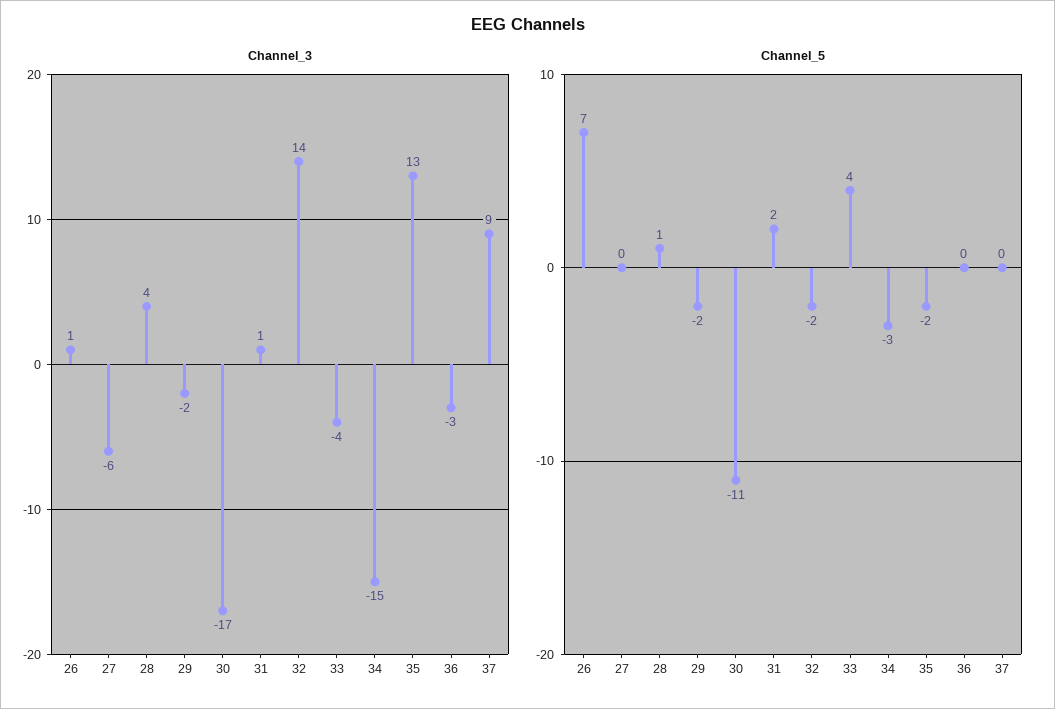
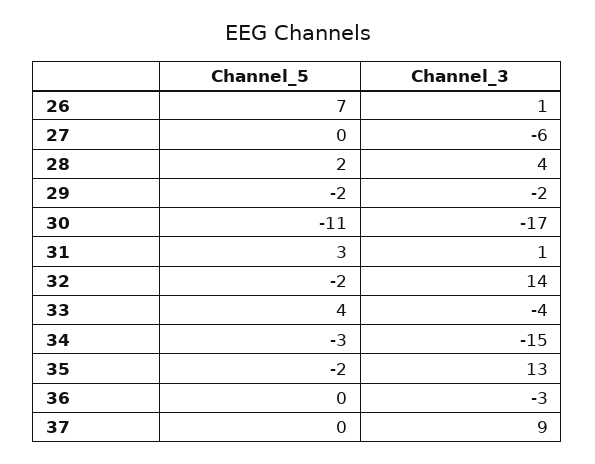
  {
    "Channel_3": {
      "26": 1,
      "27": -6,
      "28": 4,
      "29": -2,
      "30": -17,
      "31": 1,
      "32": 14,
      "33": -4,
      "34": -15,
      "35": 13,
      "36": -3,
      "37": 9
    },
    "Channel_5": {
      "26": 7,
      "27": 0,
-     "28": 1,
+     "28": 2,
      "29": -2,
      "30": -11,
-     "31": 2,
+     "31": 3,
      "32": -2,
      "33": 4,
      "34": -3,
      "35": -2,
      "36": 0,
      "37": 0
    }
  }

